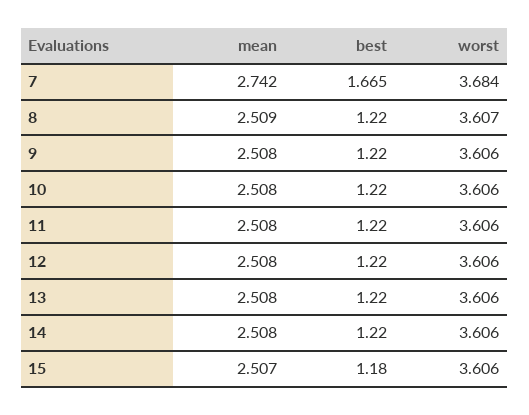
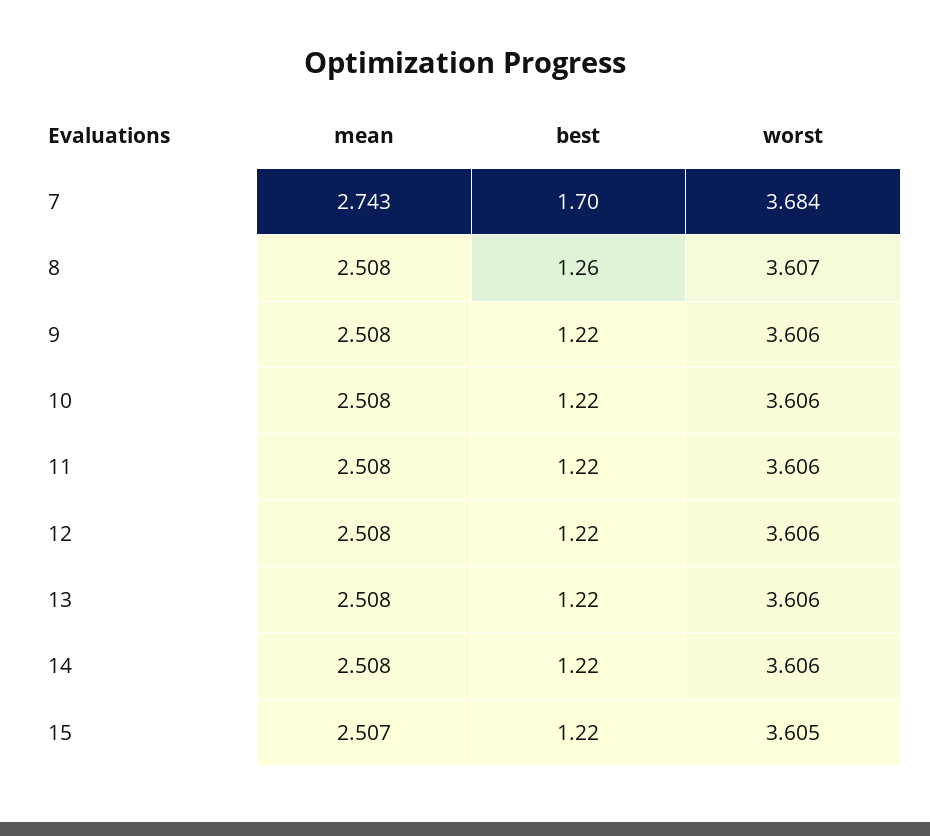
  {
    "mean": {
-     "7": 2.742,
+     "7": 2.743,
-     "8": 2.509,
+     "8": 2.508,
      "9": 2.508,
      "10": 2.508,
      "11": 2.508,
      "12": 2.508,
      "13": 2.508,
      "14": 2.508,
      "15": 2.507
    },
    "best": {
-     "7": 1.665,
+     "7": 1.7,
-     "8": 1.22,
+     "8": 1.26,
      "9": 1.22,
      "10": 1.22,
      "11": 1.22,
      "12": 1.22,
      "13": 1.22,
      "14": 1.22,
-     "15": 1.18
+     "15": 1.22
    },
    "worst": {
      "7": 3.684,
      "8": 3.607,
      "9": 3.606,
      "10": 3.606,
      "11": 3.606,
      "12": 3.606,
      "13": 3.606,
      "14": 3.606,
-     "15": 3.606
+     "15": 3.605
    }
  }

